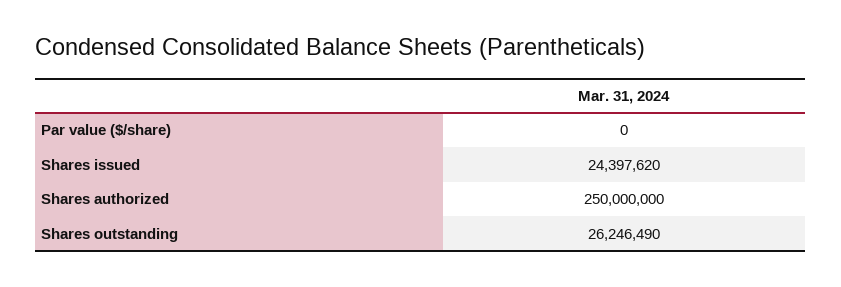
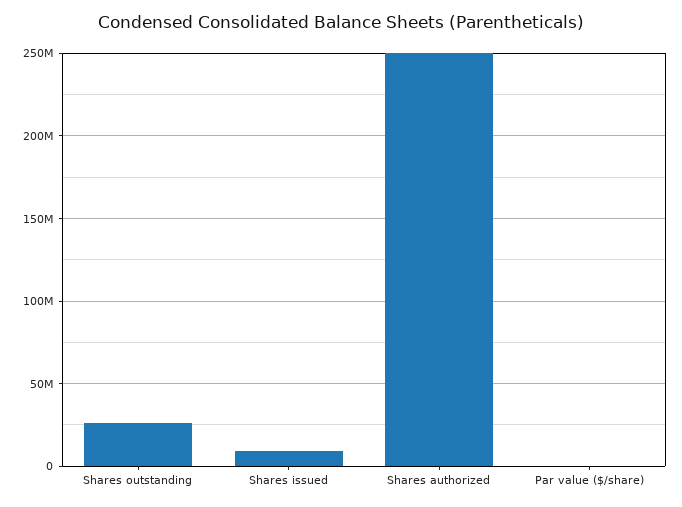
  {
    "Par value ($/share)": 0,
-   "Shares issued": 24397620,
+   "Shares issued": 10000000,
    "Shares authorized": 250000000,
    "Shares outstanding": 26246490
  }

